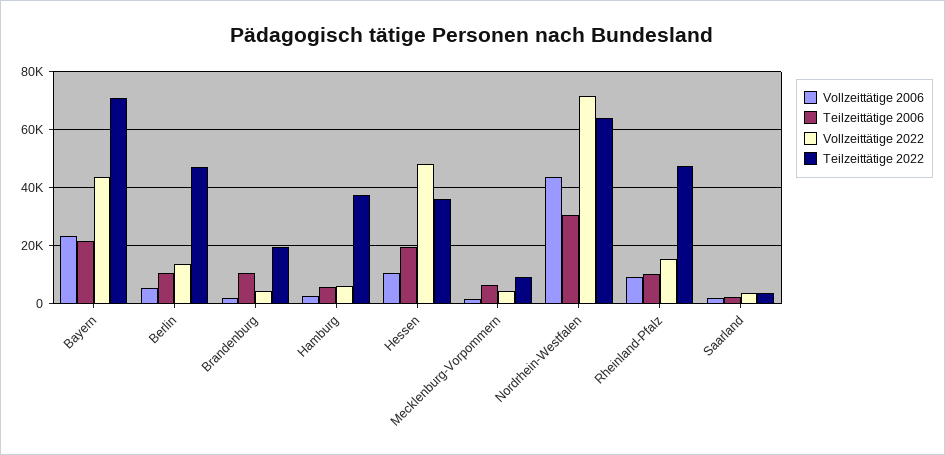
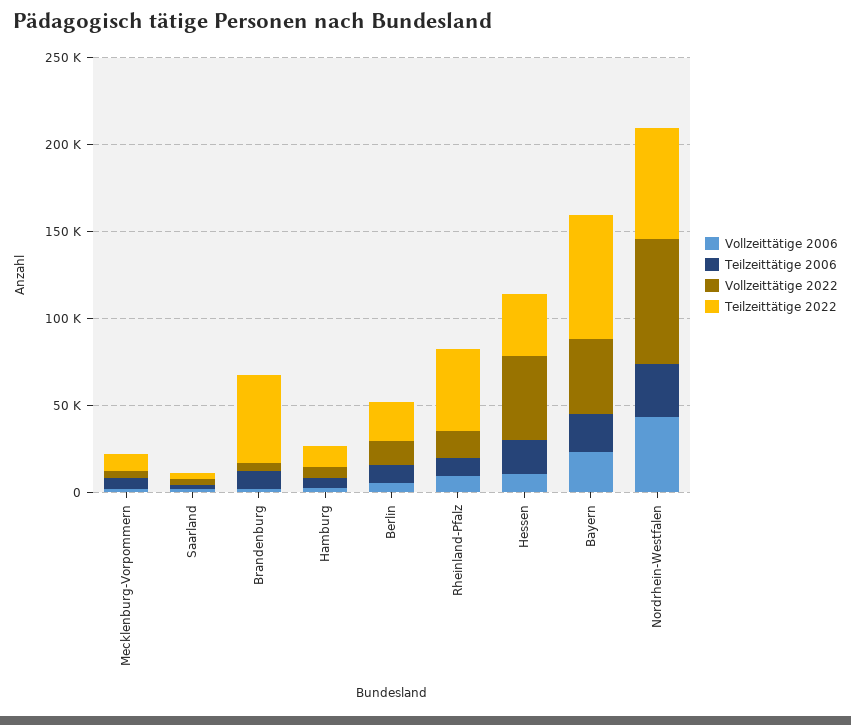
  {
    "Vollzeittätige 2006": {
      "Bayern": 22500,
      "Berlin": 5000,
      "Brandenburg": 2500,
      "Hamburg": 2500,
      "Hessen": 10000,
      "Mecklenburg-Vorpommern": 2500,
      "Nordrhein-Westfalen": 42500,
      "Rheinland-Pfalz": 10000,
      "Saarland": 2500
    },
    "Teilzeittätige 2006": {
      "Bayern": 22500,
      "Berlin": 10000,
      "Brandenburg": 10000,
      "Hamburg": 5000,
      "Hessen": 20000,
      "Mecklenburg-Vorpommern": 7500,
      "Nordrhein-Westfalen": 30000,
      "Rheinland-Pfalz": 10000,
      "Saarland": 2500
    },
    "Vollzeittätige 2022": {
      "Bayern": 42500,
      "Berlin": 12500,
      "Brandenburg": 5000,
      "Hamburg": 5000,
      "Hessen": 47500,
      "Mecklenburg-Vorpommern": 5000,
      "Nordrhein-Westfalen": 72500,
      "Rheinland-Pfalz": 15000,
      "Saarland": 2500
    },
    "Teilzeittätige 2022": {
      "Bayern": 70000,
-     "Berlin": 47500,
+     "Berlin": 20000,
-     "Brandenburg": 20000,
+     "Brandenburg": 50000,
-     "Hamburg": 37500,
+     "Hamburg": 10000,
      "Hessen": 35000,
      "Mecklenburg-Vorpommern": 10000,
      "Nordrhein-Westfalen": 65000,
      "Rheinland-Pfalz": 47500,
      "Saarland": 2500
    }
  }

